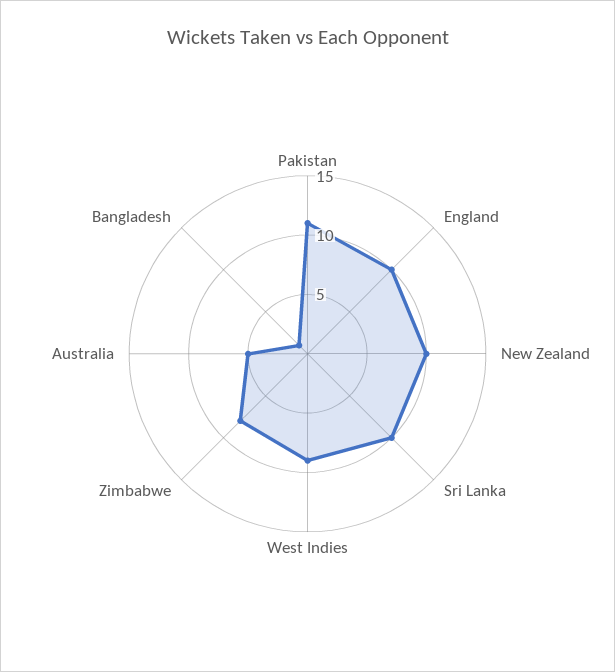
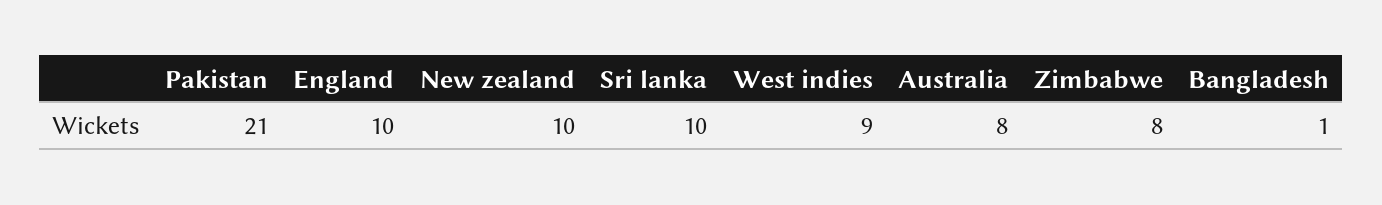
  {
-   "Pakistan": 11,
+   "Pakistan": 21,
    "England": 10,
    "New Zealand": 10,
    "Sri Lanka": 10,
    "West Indies": 9,
    "Zimbabwe": 8,
-   "Australia": 5,
+   "Australia": 8,
    "Bangladesh": 1
  }

